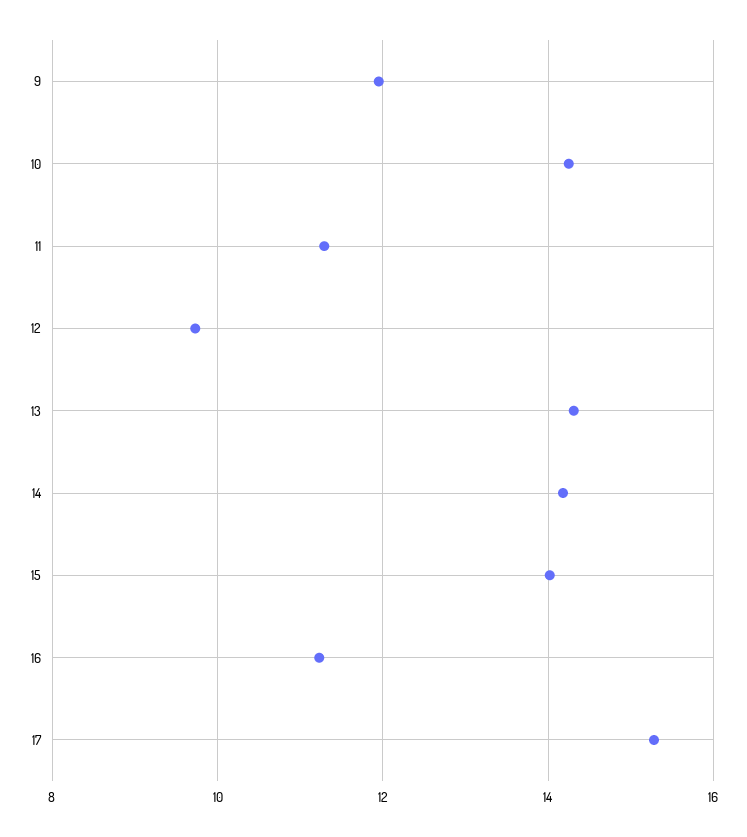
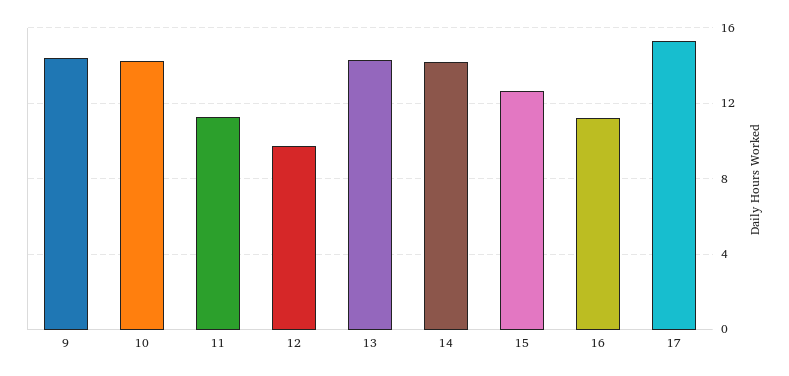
  {
-   "9": 12,
+   "9": 14.5,
    "10": 14.2,
    "11": 11.2,
    "12": 9.8,
    "13": 14.4,
    "14": 14.2,
-   "15": 14,
+   "15": 12.5,
    "16": 11.2,
    "17": 15.2
  }

